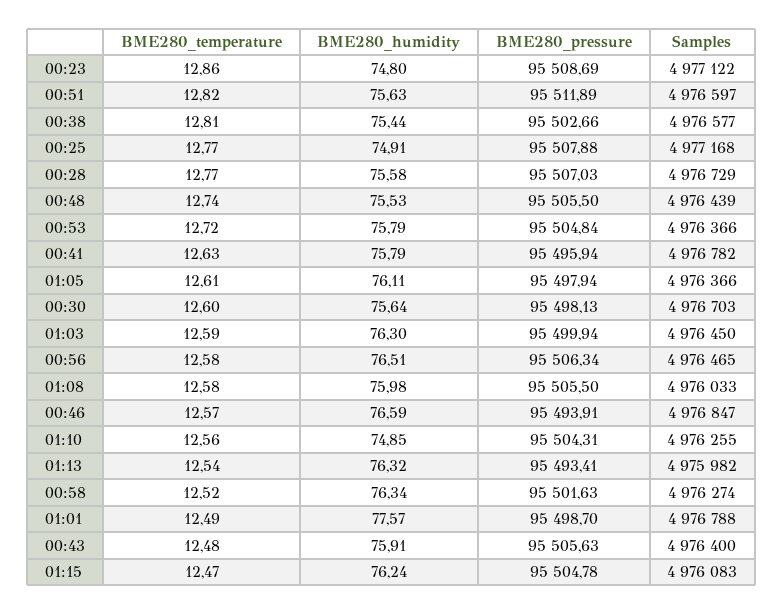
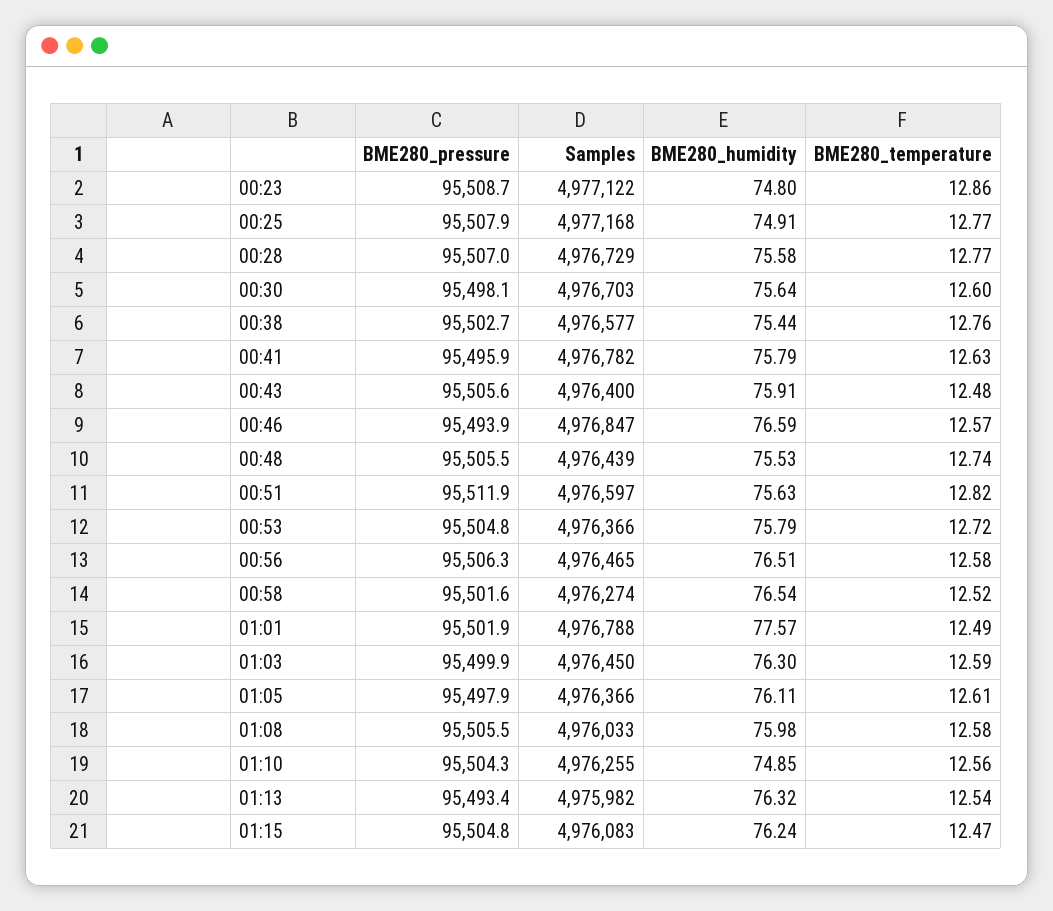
  {
    "BME280_temperature": {
      "00:23": 12.86,
      "00:51": 12.82,
-     "00:38": 12.81,
+     "00:38": 12.76,
      "00:25": 12.77,
      "00:28": 12.77,
      "00:48": 12.74,
      "00:53": 12.72,
      "00:41": 12.63,
      "01:05": 12.61,
      "00:30": 12.6,
      "01:03": 12.59,
      "00:56": 12.58,
      "01:08": 12.58,
      "00:46": 12.57,
      "01:10": 12.56,
      "01:13": 12.54,
      "00:58": 12.52,
      "01:01": 12.49,
      "00:43": 12.48,
      "01:15": 12.47
    },
    "BME280_humidity": {
      "00:23": 74.8,
      "00:51": 75.63,
      "00:38": 75.44,
      "00:25": 74.91,
      "00:28": 75.58,
      "00:48": 75.53,
      "00:53": 75.79,
      "00:41": 75.79,
      "01:05": 76.11,
      "00:30": 75.64,
      "01:03": 76.3,
      "00:56": 76.51,
      "01:08": 75.98,
      "00:46": 76.59,
      "01:10": 74.85,
      "01:13": 76.32,
-     "00:58": 76.34,
+     "00:58": 76.54,
      "01:01": 77.57,
      "00:43": 75.91,
      "01:15": 76.24
    },
    "BME280_pressure": {
      "00:23": 95508.69,
      "00:51": 95511.89,
      "00:38": 95502.66,
      "00:25": 95507.88,
      "00:28": 95507.03,
      "00:48": 95505.5,
      "00:53": 95504.84,
      "00:41": 95495.94,
      "01:05": 95497.94,
      "00:30": 95498.13,
      "01:03": 95499.94,
      "00:56": 95506.34,
      "01:08": 95505.5,
      "00:46": 95493.91,
      "01:10": 95504.31,
      "01:13": 95493.41,
      "00:58": 95501.63,
-     "01:01": 95498.7,
+     "01:01": 95501.9,
      "00:43": 95505.63,
      "01:15": 95504.78
    },
    "Samples": {
      "00:23": 4977122,
      "00:51": 4976597,
      "00:38": 4976577,
      "00:25": 4977168,
      "00:28": 4976729,
      "00:48": 4976439,
      "00:53": 4976366,
      "00:41": 4976782,
      "01:05": 4976366,
      "00:30": 4976703,
      "01:03": 4976450,
      "00:56": 4976465,
      "01:08": 4976033,
      "00:46": 4976847,
      "01:10": 4976255,
      "01:13": 4975982,
      "00:58": 4976274,
      "01:01": 4976788,
      "00:43": 4976400,
      "01:15": 4976083
    }
  }

